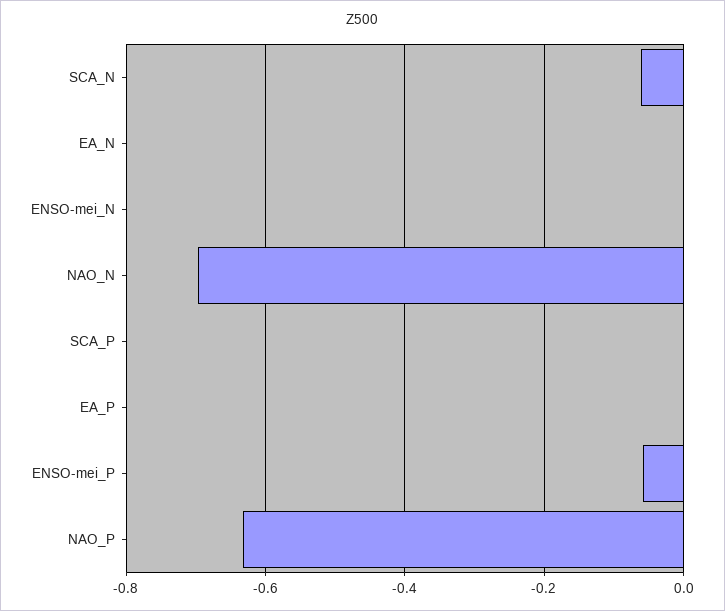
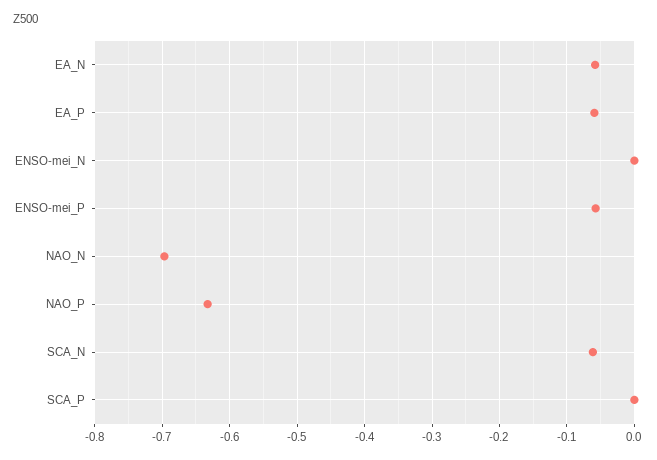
  {
    "SCA_N": -0.06,
-   "EA_N": 0,
+   "EA_N": -0.06,
    "ENSO-mei_N": 0,
    "NAO_N": -0.7,
    "SCA_P": 0,
-   "EA_P": 0,
+   "EA_P": -0.06,
    "ENSO-mei_P": -0.06,
    "NAO_P": -0.63
  }

